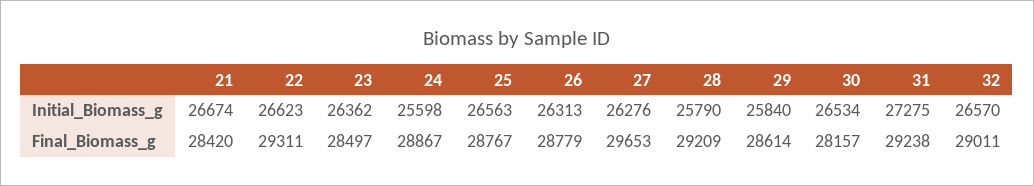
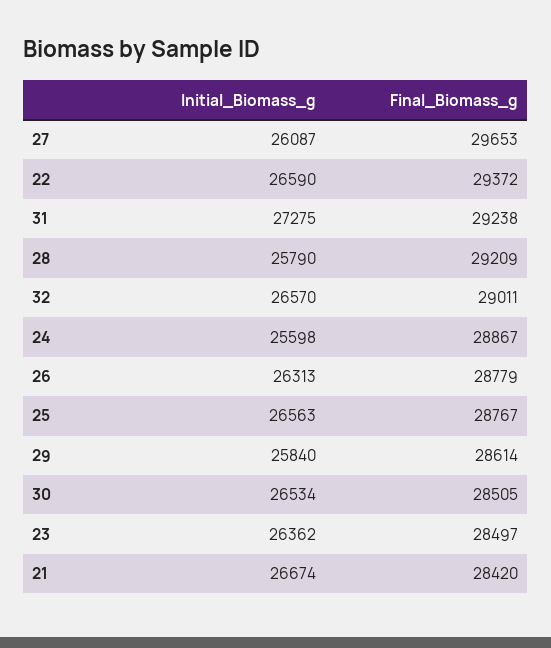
  {
    "21": {
      "Initial_Biomass_g": 26674,
      "Final_Biomass_g": 28420
    },
    "22": {
-     "Initial_Biomass_g": 26623,
+     "Initial_Biomass_g": 26590,
-     "Final_Biomass_g": 29311
+     "Final_Biomass_g": 29372
    },
    "23": {
      "Initial_Biomass_g": 26362,
      "Final_Biomass_g": 28497
    },
    "24": {
      "Initial_Biomass_g": 25598,
      "Final_Biomass_g": 28867
    },
    "25": {
      "Initial_Biomass_g": 26563,
      "Final_Biomass_g": 28767
    },
    "26": {
      "Initial_Biomass_g": 26313,
      "Final_Biomass_g": 28779
    },
    "27": {
-     "Initial_Biomass_g": 26276,
+     "Initial_Biomass_g": 26087,
      "Final_Biomass_g": 29653
    },
    "28": {
      "Initial_Biomass_g": 25790,
      "Final_Biomass_g": 29209
    },
    "29": {
      "Initial_Biomass_g": 25840,
      "Final_Biomass_g": 28614
    },
    "30": {
      "Initial_Biomass_g": 26534,
-     "Final_Biomass_g": 28157
+     "Final_Biomass_g": 28505
    },
    "31": {
      "Initial_Biomass_g": 27275,
      "Final_Biomass_g": 29238
    },
    "32": {
      "Initial_Biomass_g": 26570,
      "Final_Biomass_g": 29011
    }
  }

